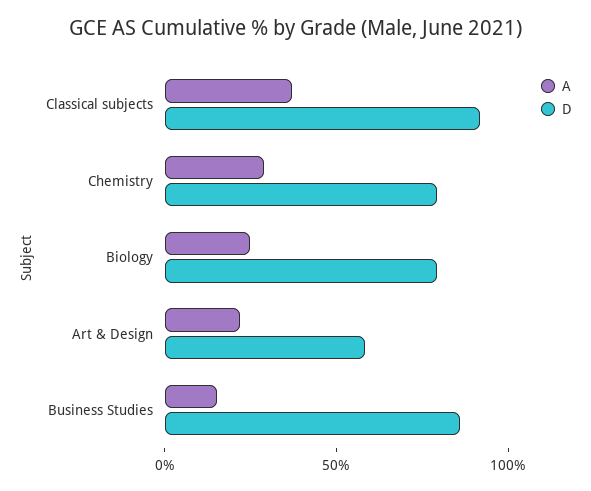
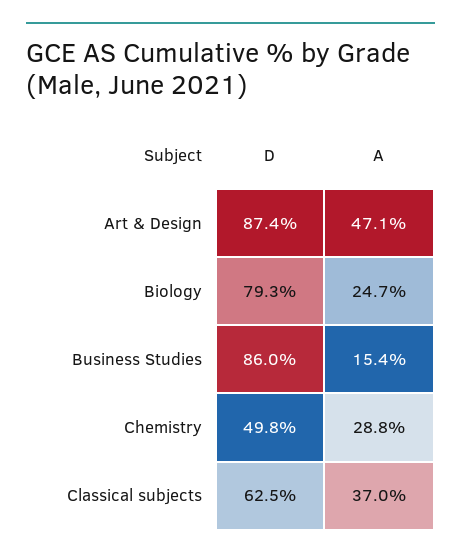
  {
    "A": {
      "Classical subjects": 37,
      "Chemistry": 28.8,
      "Biology": 24.7,
-     "Art & Design": 20,
+     "Art & Design": 47.1,
      "Business Studies": 15.4
    },
    "D": {
-     "Classical subjects": 90,
+     "Classical subjects": 62.5,
-     "Chemistry": 80,
+     "Chemistry": 49.8,
      "Biology": 79.3,
-     "Art & Design": 60,
+     "Art & Design": 87.4,
      "Business Studies": 86
    }
  }

